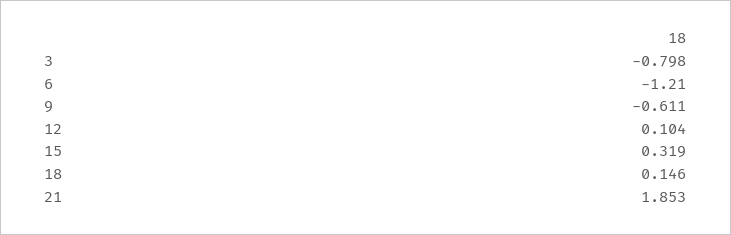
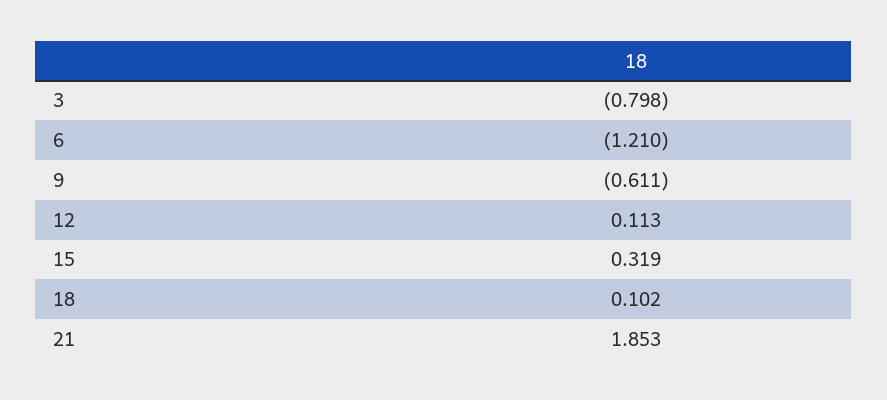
  {
    "3": -0.798,
    "6": -1.21,
    "9": -0.611,
-   "12": 0.104,
+   "12": 0.113,
    "15": 0.319,
-   "18": 0.146,
+   "18": 0.102,
    "21": 1.853
  }

